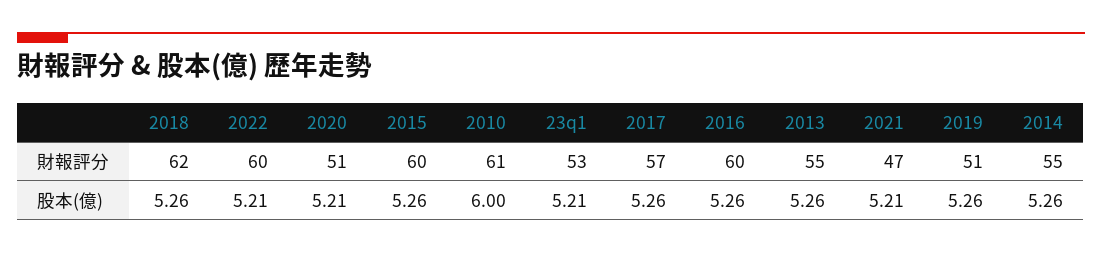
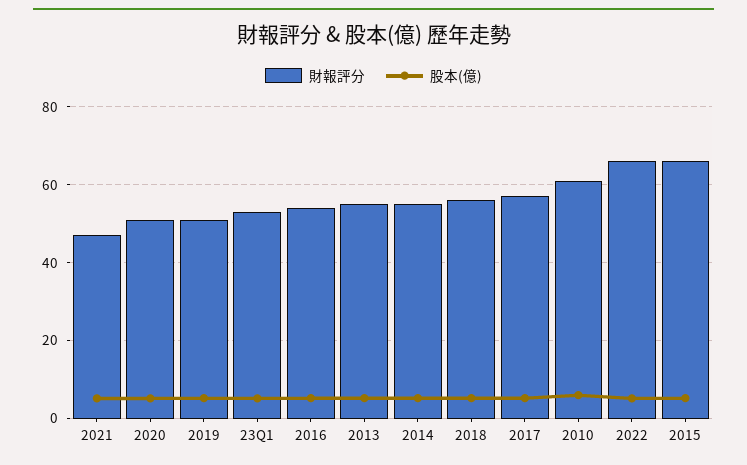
  {
    "財報評分": {
-     "2018": 62,
+     "2018": 56,
-     "2022": 60,
+     "2022": 66,
      "2020": 51,
-     "2015": 60,
+     "2015": 66,
      "2010": 61,
      "23q1": 53,
      "2017": 57,
-     "2016": 60,
+     "2016": 54,
      "2013": 55,
      "2021": 47,
      "2019": 51,
      "2014": 55
    },
    "股本(億)": {
      "2018": 5.26,
      "2022": 5.21,
      "2020": 5.21,
      "2015": 5.26,
      "2010": 6,
      "23q1": 5.21,
      "2017": 5.26,
      "2016": 5.26,
      "2013": 5.26,
      "2021": 5.21,
      "2019": 5.26,
      "2014": 5.26
    }
  }

